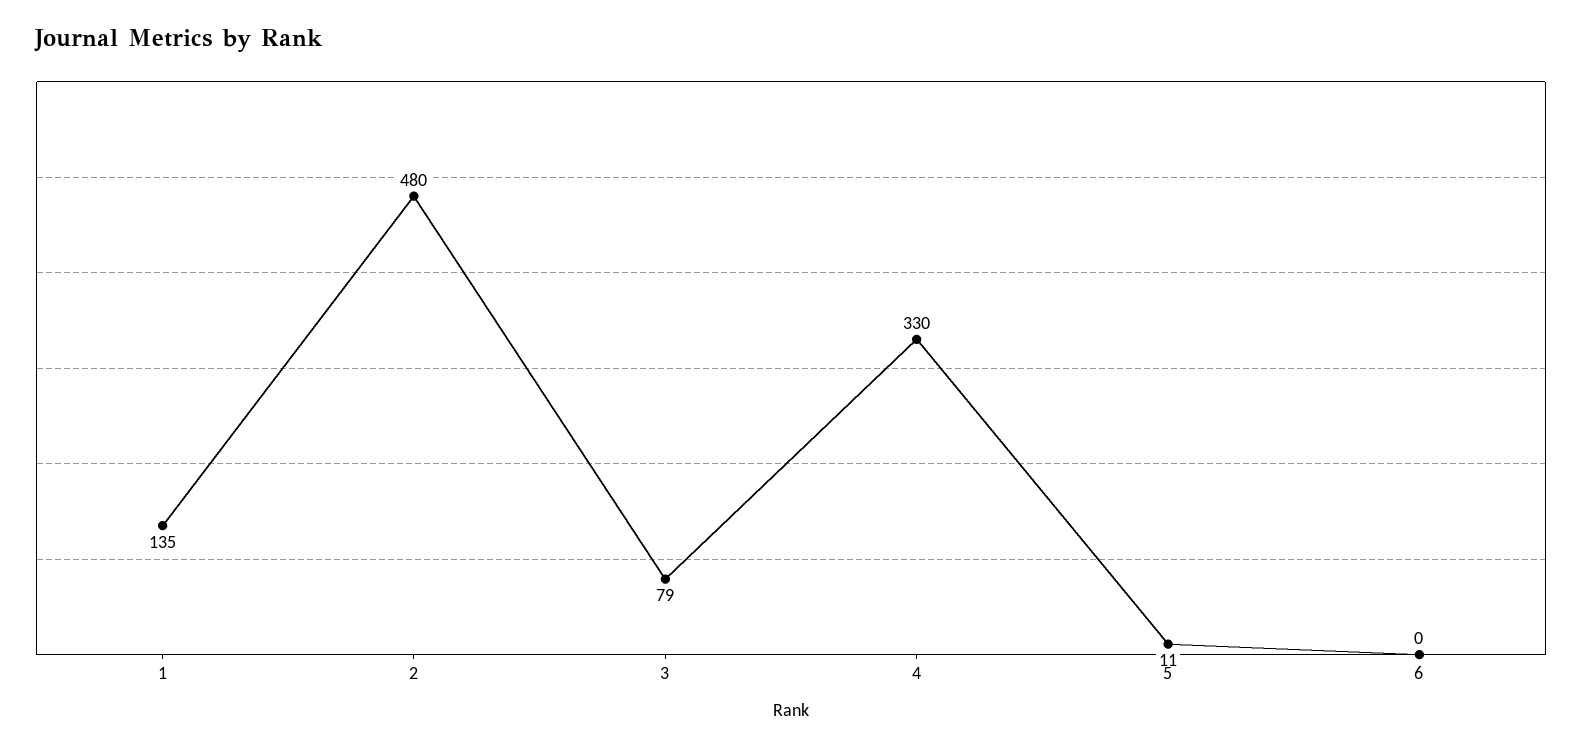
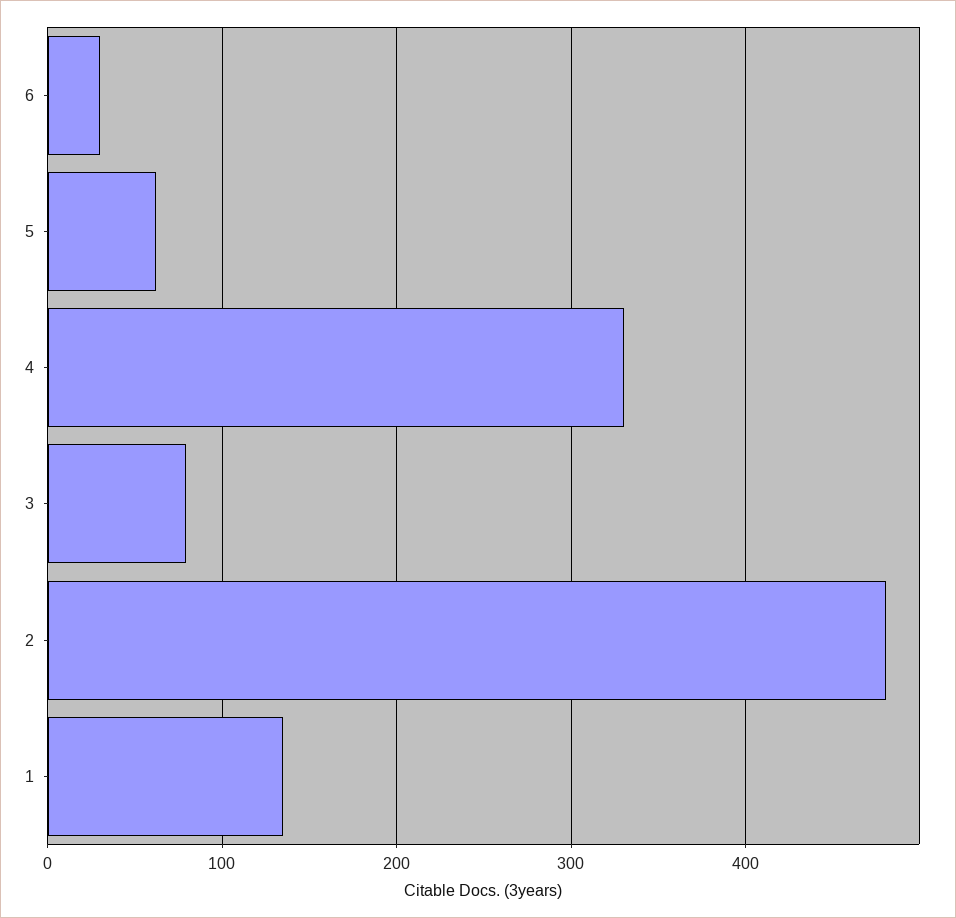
  {
    "1": 135,
    "2": 480,
    "3": 79,
    "4": 330,
-   "5": 11,
+   "5": 60,
-   "6": 0
+   "6": 30
  }

